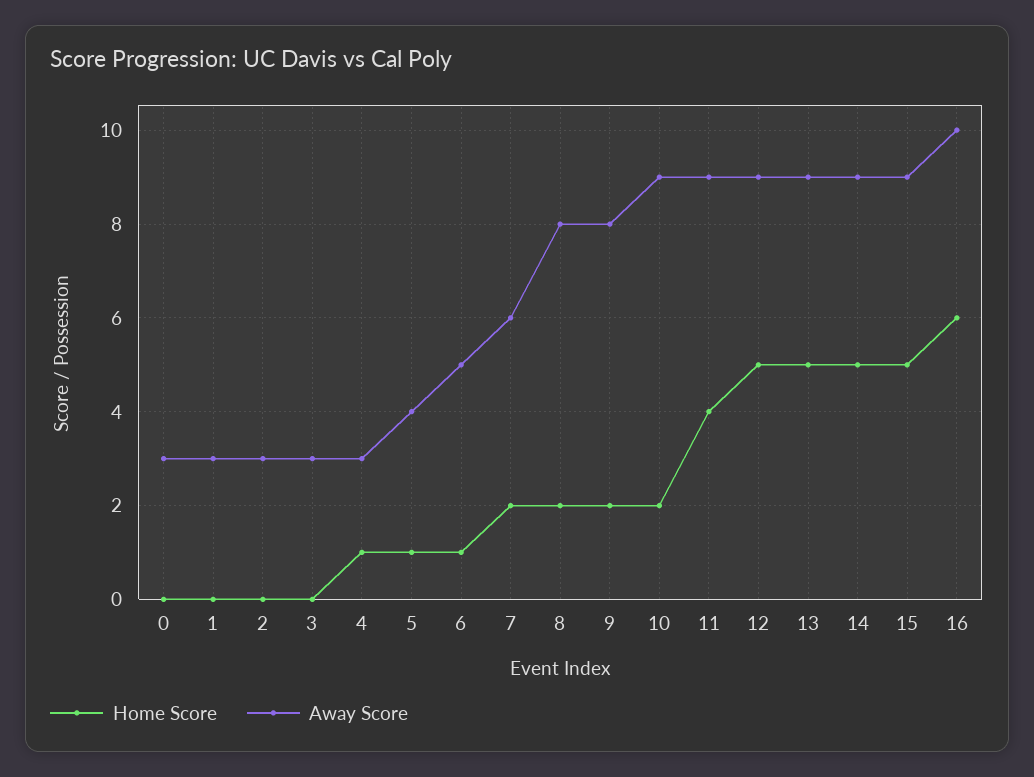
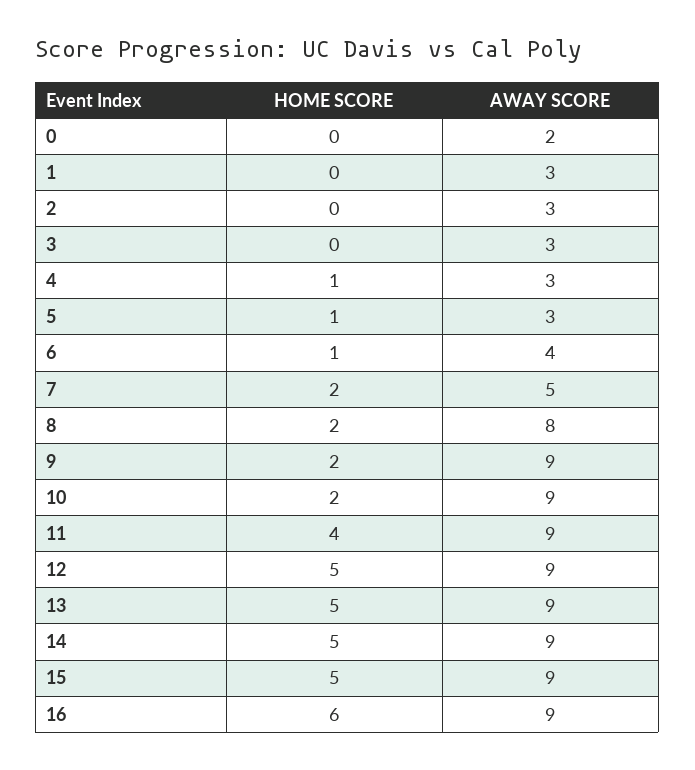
  {
    "Home Score": {
      "0": 0,
      "1": 0,
      "2": 0,
      "3": 0,
      "4": 1,
      "5": 1,
      "6": 1,
      "7": 2,
      "8": 2,
      "9": 2,
      "10": 2,
      "11": 4,
      "12": 5,
      "13": 5,
      "14": 5,
      "15": 5,
      "16": 6
    },
    "Away Score": {
-     "0": 3,
+     "0": 2,
      "1": 3,
      "2": 3,
      "3": 3,
      "4": 3,
-     "5": 4,
+     "5": 3,
-     "6": 5,
+     "6": 4,
-     "7": 6,
+     "7": 5,
      "8": 8,
-     "9": 8,
+     "9": 9,
      "10": 9,
      "11": 9,
      "12": 9,
      "13": 9,
      "14": 9,
      "15": 9,
-     "16": 10
+     "16": 9
    }
  }

